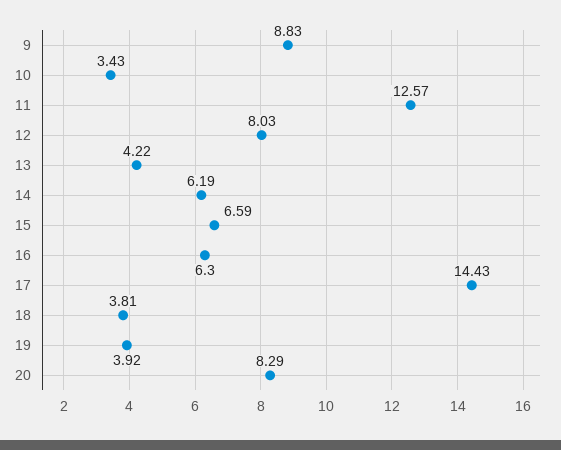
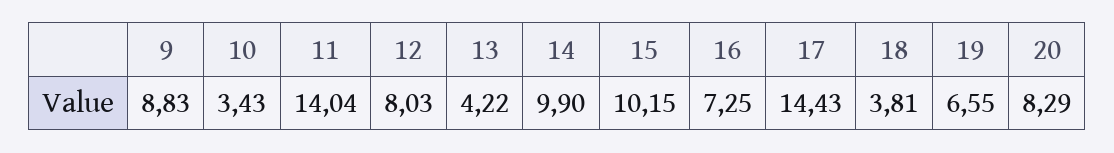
  {
    "9": 8.83,
    "10": 3.43,
-   "11": 12.57,
+   "11": 14.04,
    "12": 8.03,
    "13": 4.22,
-   "14": 6.19,
+   "14": 9.9,
-   "15": 6.59,
+   "15": 10.15,
-   "16": 6.3,
+   "16": 7.25,
    "17": 14.43,
    "18": 3.81,
-   "19": 3.92,
+   "19": 6.55,
    "20": 8.29
  }

